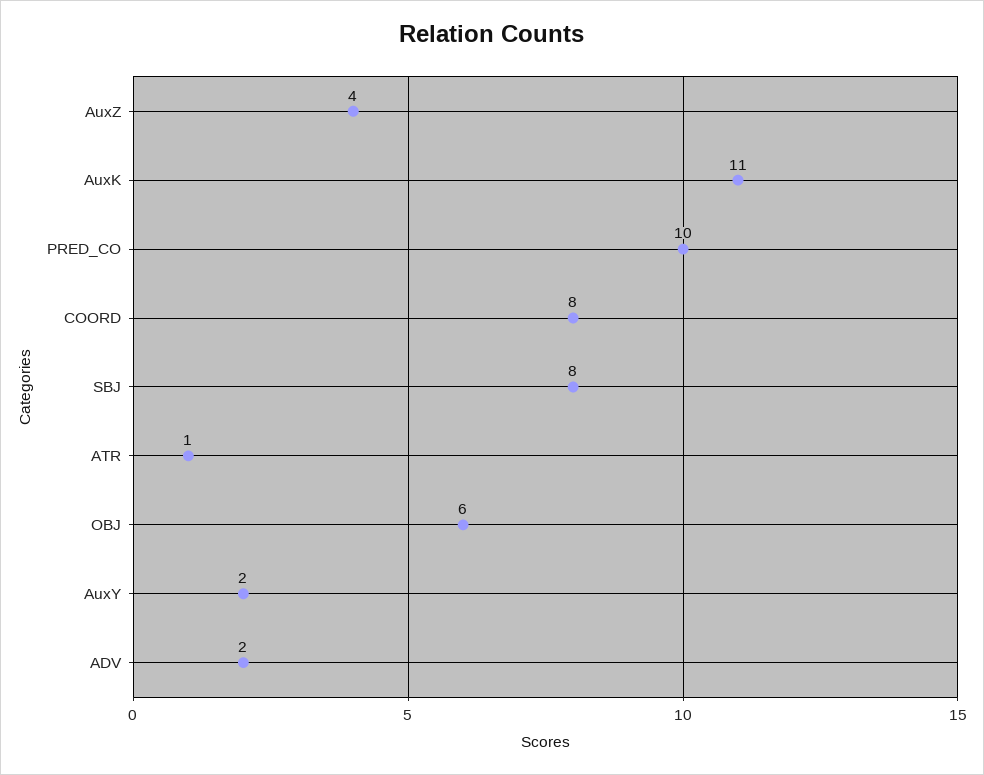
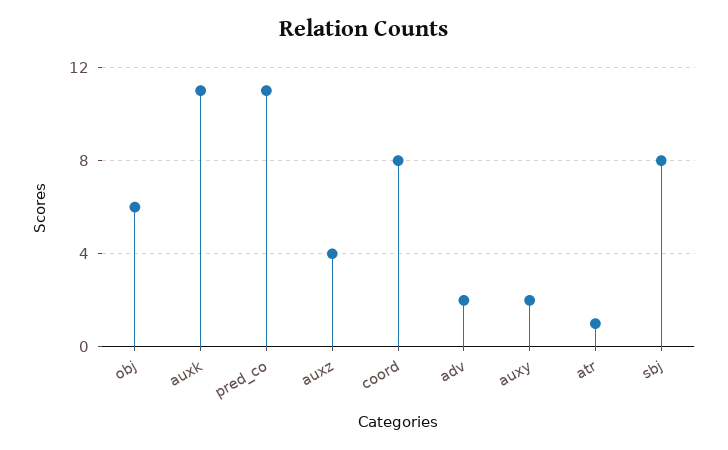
  {
    "AuxZ": 4,
    "AuxK": 11,
-   "PRED_CO": 10,
+   "PRED_CO": 11,
    "COORD": 8,
    "SBJ": 8,
    "ATR": 1,
    "OBJ": 6,
    "AuxY": 2,
    "ADV": 2
  }

